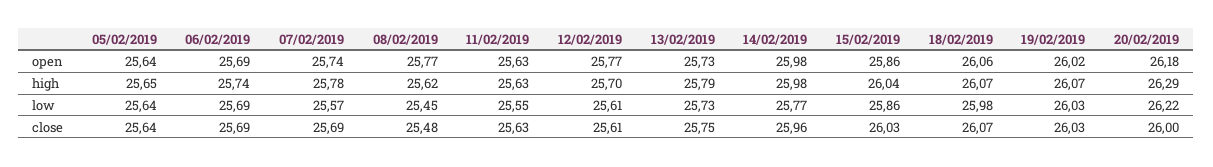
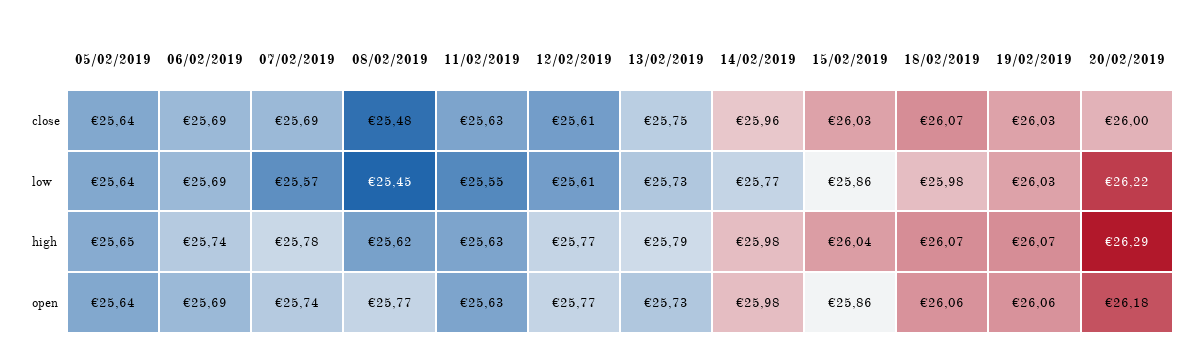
  {
    "05/02/2019": {
      "open": 25.64,
      "high": 25.65,
      "low": 25.64,
      "close": 25.64
    },
    "06/02/2019": {
      "open": 25.69,
      "high": 25.74,
      "low": 25.69,
      "close": 25.69
    },
    "07/02/2019": {
      "open": 25.74,
      "high": 25.78,
      "low": 25.57,
      "close": 25.69
    },
    "08/02/2019": {
      "open": 25.77,
      "high": 25.62,
      "low": 25.45,
      "close": 25.48
    },
    "11/02/2019": {
      "open": 25.63,
      "high": 25.63,
      "low": 25.55,
      "close": 25.63
    },
    "12/02/2019": {
      "open": 25.77,
-     "high": 25.7,
+     "high": 25.77,
      "low": 25.61,
      "close": 25.61
    },
    "13/02/2019": {
      "open": 25.73,
      "high": 25.79,
      "low": 25.73,
      "close": 25.75
    },
    "14/02/2019": {
      "open": 25.98,
      "high": 25.98,
      "low": 25.77,
      "close": 25.96
    },
    "15/02/2019": {
      "open": 25.86,
      "high": 26.04,
      "low": 25.86,
      "close": 26.03
    },
    "18/02/2019": {
      "open": 26.06,
      "high": 26.07,
      "low": 25.98,
      "close": 26.07
    },
    "19/02/2019": {
-     "open": 26.02,
+     "open": 26.06,
      "high": 26.07,
      "low": 26.03,
      "close": 26.03
    },
    "20/02/2019": {
      "open": 26.18,
      "high": 26.29,
      "low": 26.22,
      "close": 26
    }
  }

